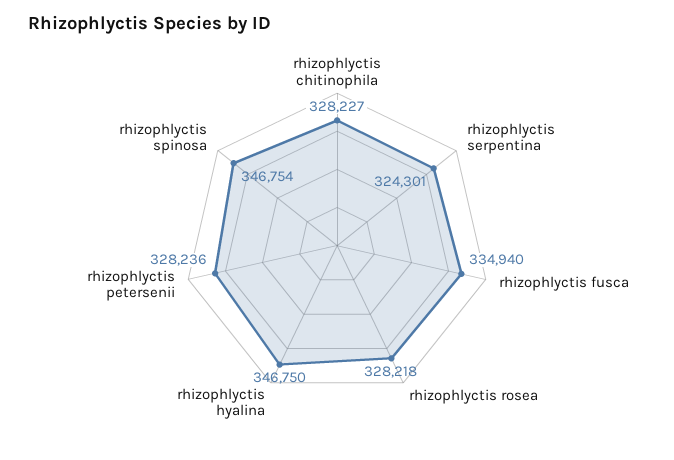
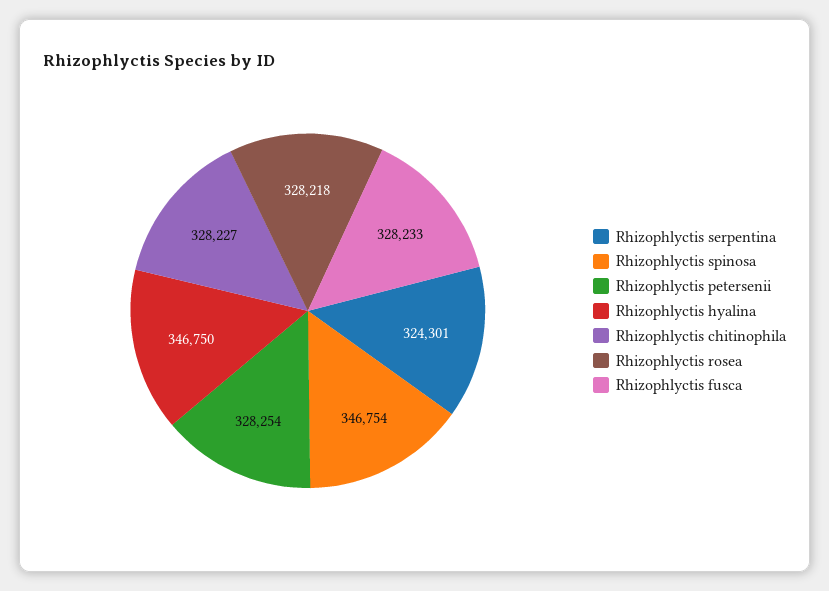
  {
    "rhizophlyctis chitinophila": 328227,
    "rhizophlyctis serpentina": 324301,
-   "rhizophlyctis fusca": 334940,
+   "rhizophlyctis fusca": 328233,
    "rhizophlyctis rosea": 328218,
    "rhizophlyctis hyalina": 346750,
-   "rhizophlyctis petersenii": 328236,
+   "rhizophlyctis petersenii": 328254,
    "rhizophlyctis spinosa": 346754
  }

